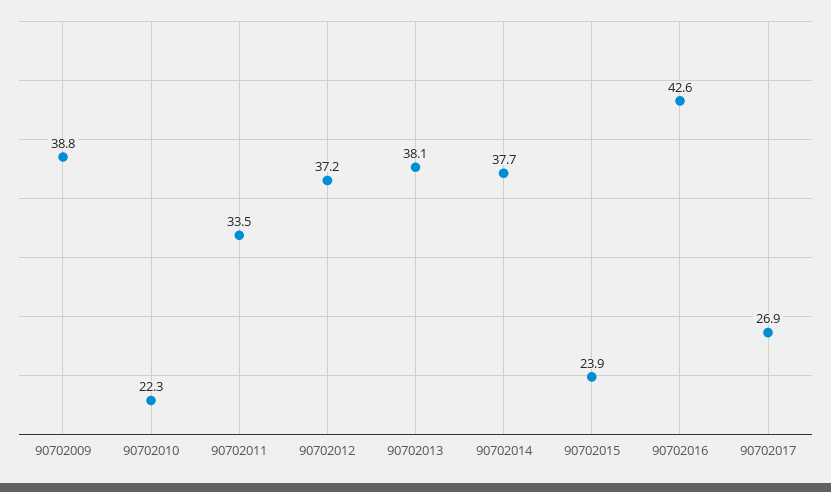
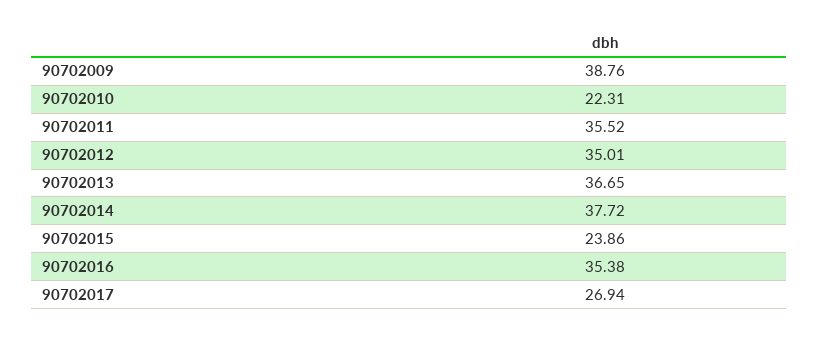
  {
    "90702009": 38.76,
    "90702010": 22.31,
-   "90702011": 33.5,
+   "90702011": 35.52,
-   "90702012": 37.2,
+   "90702012": 35.01,
-   "90702013": 38.1,
+   "90702013": 36.65,
    "90702014": 37.72,
    "90702015": 23.86,
-   "90702016": 42.6,
+   "90702016": 35.38,
    "90702017": 26.94
  }

